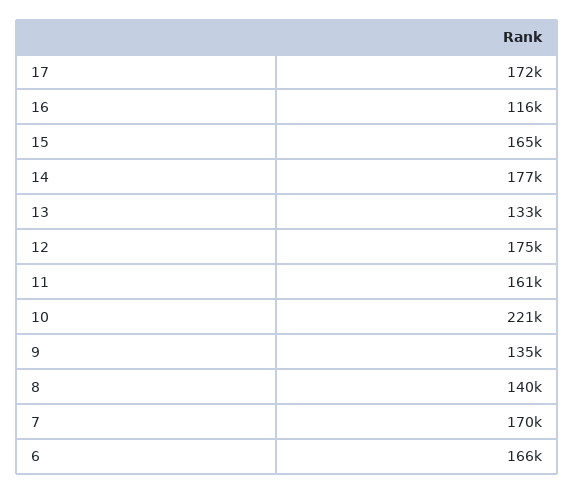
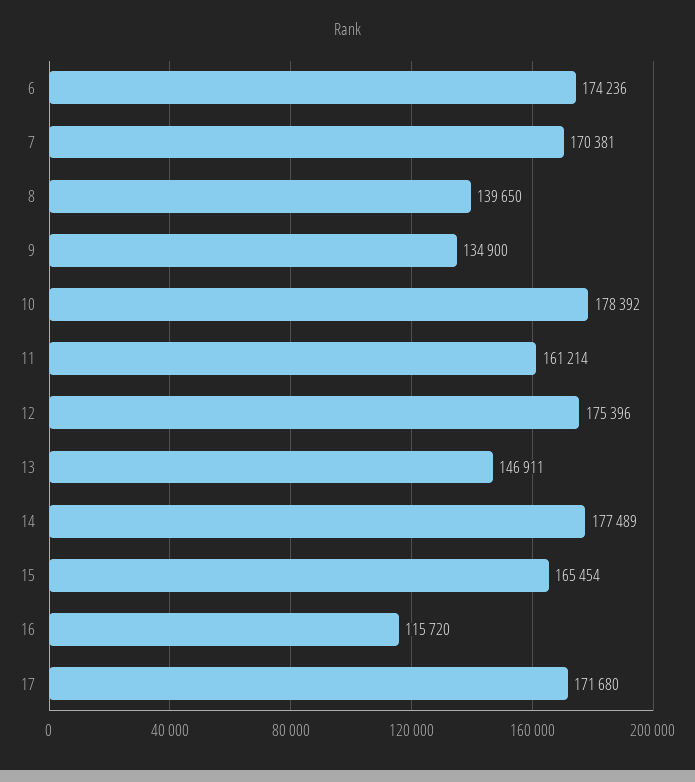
  {
    "17": 171680,
    "16": 115720,
    "15": 165454,
    "14": 177489,
-   "13": 133000,
+   "13": 146911,
    "12": 175396,
    "11": 161214,
-   "10": 221000,
+   "10": 178392,
    "9": 134900,
    "8": 139650,
    "7": 170381,
-   "6": 166000
+   "6": 174236
  }

